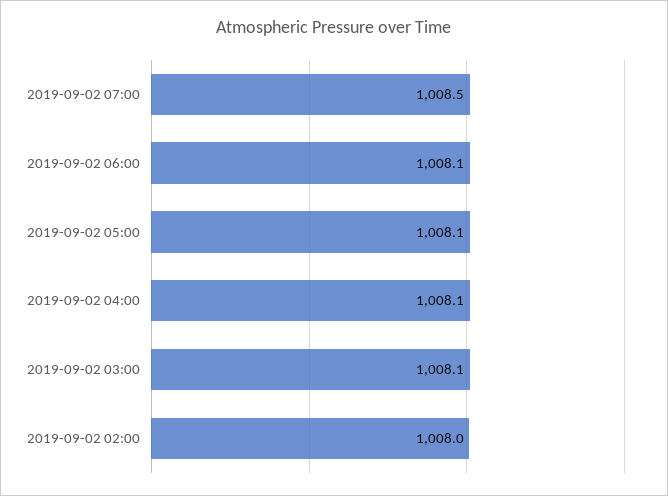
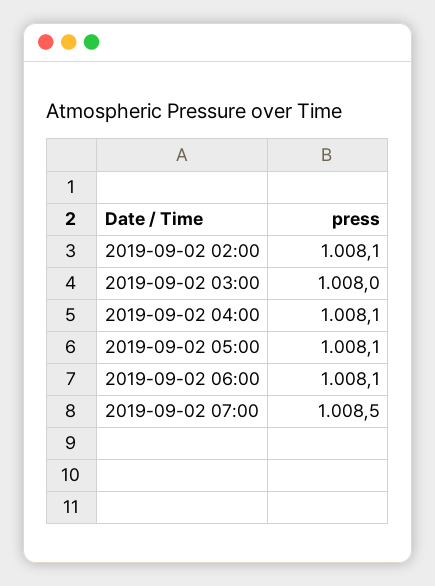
  {
    "2019-09-02 07:00": 1008.5,
    "2019-09-02 06:00": 1008.1,
    "2019-09-02 05:00": 1008.1,
    "2019-09-02 04:00": 1008.1,
-   "2019-09-02 03:00": 1008.1,
+   "2019-09-02 03:00": 1008,
-   "2019-09-02 02:00": 1008
+   "2019-09-02 02:00": 1008.1
  }

